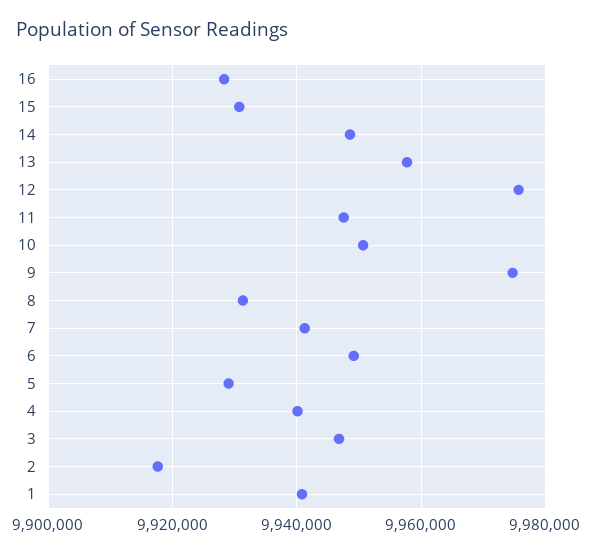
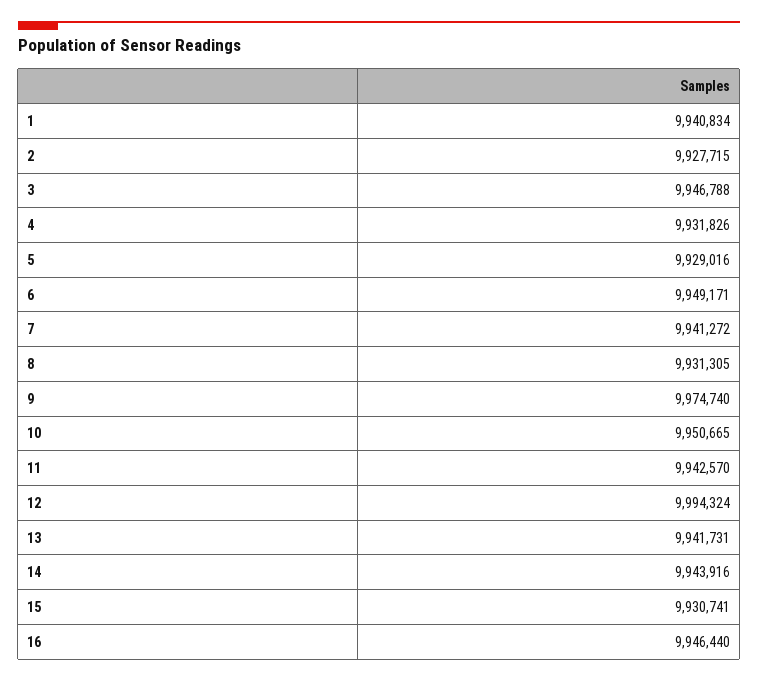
  {
-   "16": 9928000,
+   "16": 9946440,
    "15": 9930741,
-   "14": 9948000,
+   "14": 9943916,
-   "13": 9958000,
+   "13": 9941731,
-   "12": 9976000,
+   "12": 9994324,
-   "11": 9948000,
+   "11": 9942570,
    "10": 9950665,
    "9": 9974740,
    "8": 9931305,
    "7": 9941272,
    "6": 9949171,
    "5": 9929016,
-   "4": 9940000,
+   "4": 9931826,
    "3": 9946788,
-   "2": 9918000,
+   "2": 9927715,
    "1": 9940834
  }

